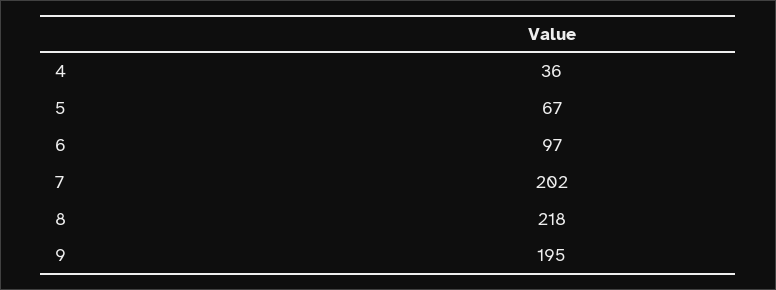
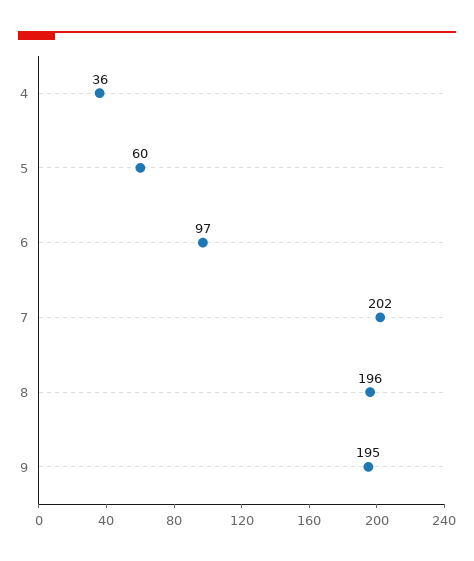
  {
    "4": 36,
-   "5": 67,
+   "5": 60,
    "6": 97,
    "7": 202,
-   "8": 218,
+   "8": 196,
    "9": 195
  }

